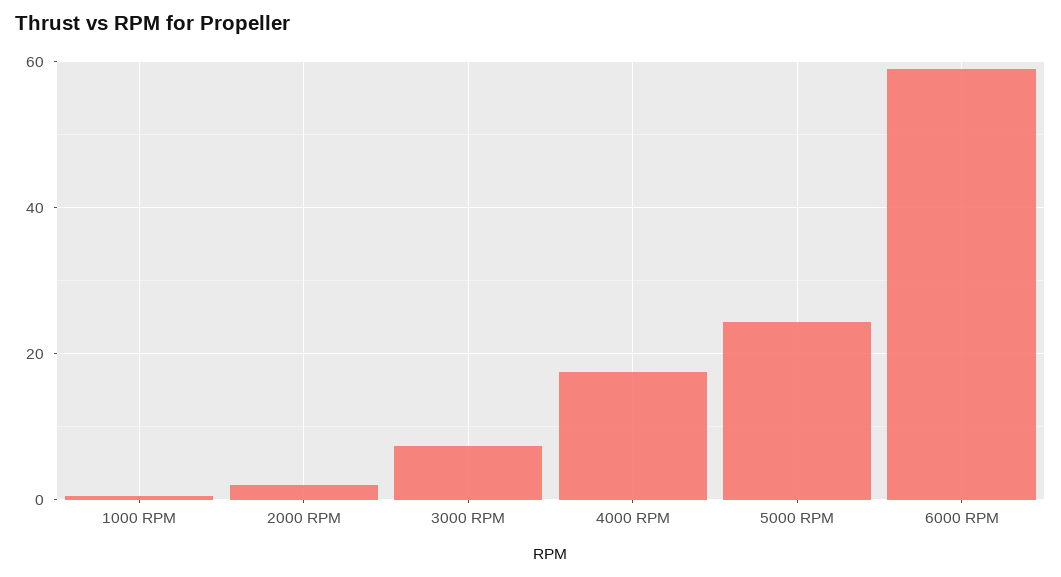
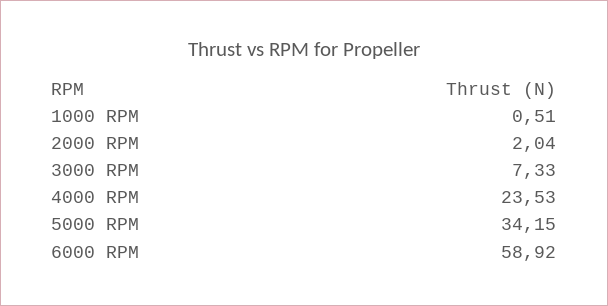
  {
    "1000 RPM": 0.51,
    "2000 RPM": 2.04,
    "3000 RPM": 7.33,
-   "4000 RPM": 18,
+   "4000 RPM": 23.53,
-   "5000 RPM": 24,
+   "5000 RPM": 34.15,
    "6000 RPM": 58.92
  }

